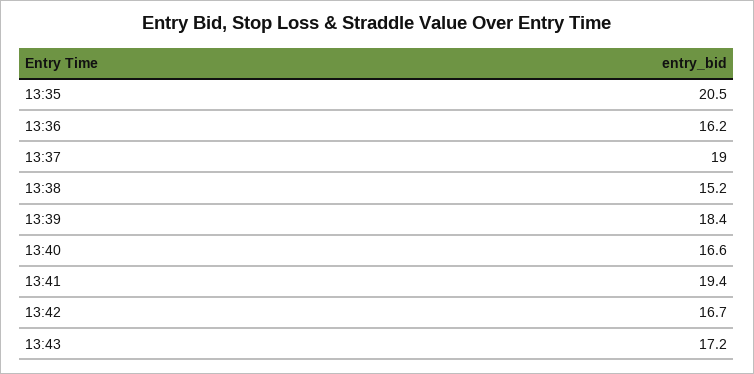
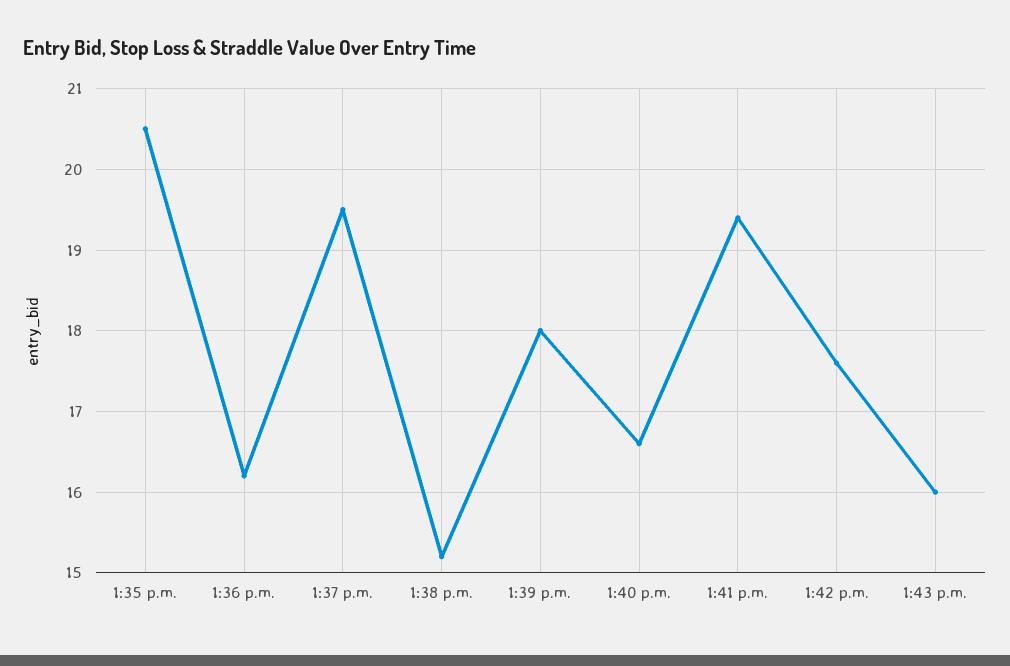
  {
    "13:35": 20.5,
    "13:36": 16.2,
-   "13:37": 19,
+   "13:37": 19.5,
    "13:38": 15.2,
-   "13:39": 18.4,
+   "13:39": 18,
    "13:40": 16.6,
    "13:41": 19.4,
-   "13:42": 16.7,
+   "13:42": 17.6,
-   "13:43": 17.2
+   "13:43": 16
  }

